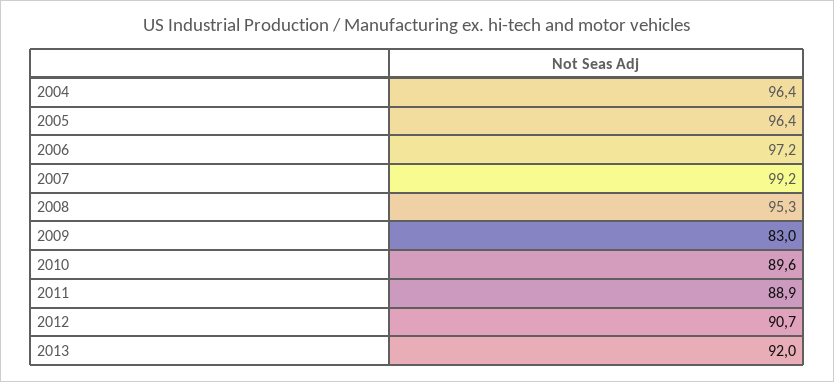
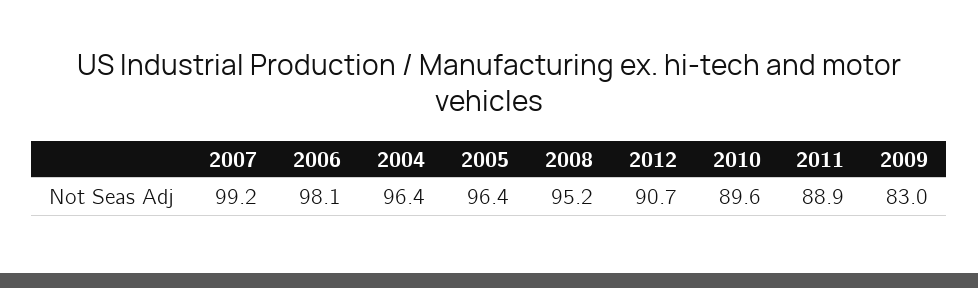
  {
    "2004": 96.4,
    "2005": 96.4,
-   "2006": 97.2,
+   "2006": 98.1,
    "2007": 99.2,
-   "2008": 95.3,
+   "2008": 95.2,
    "2009": 83,
    "2010": 89.6,
    "2011": 88.9,
-   "2012": 90.7,
+   "2012": 90.7
-   "2013": 92
  }

